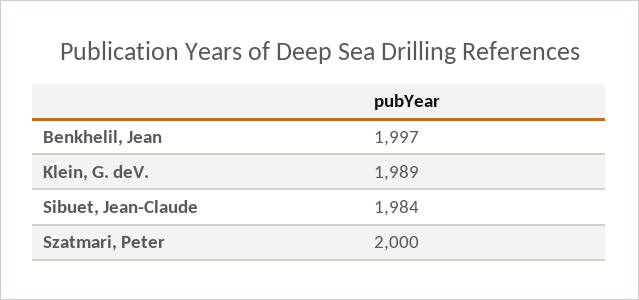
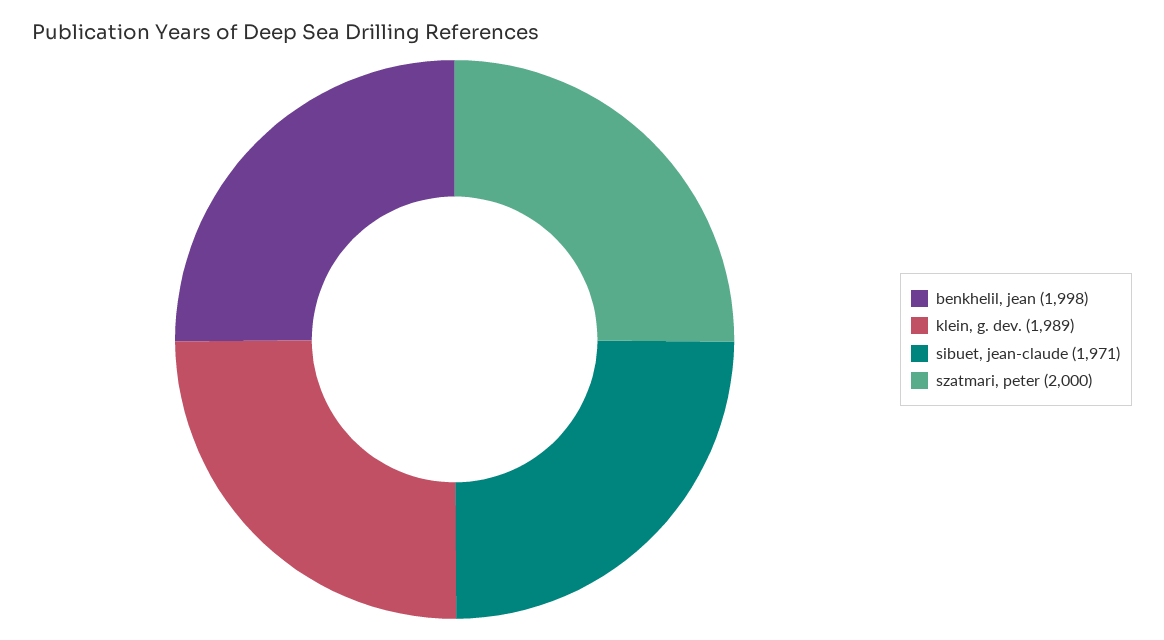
  {
-   "Benkhelil, Jean": 1997,
+   "Benkhelil, Jean": 1998,
    "Klein, G. deV.": 1989,
-   "Sibuet, Jean-Claude": 1984,
+   "Sibuet, Jean-Claude": 1971,
    "Szatmari, Peter": 2000
  }

